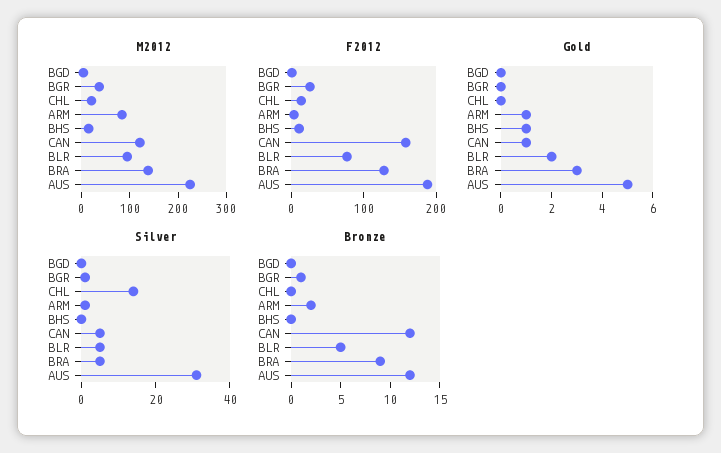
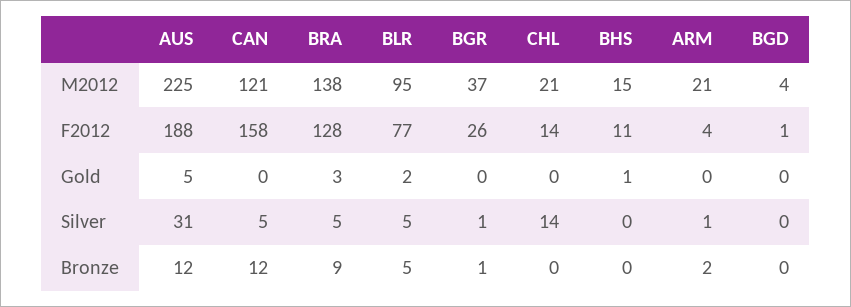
  {
    "M2012": {
      "BGD": 4,
      "BGR": 37,
      "CHL": 21,
-     "ARM": 80,
+     "ARM": 21,
      "BHS": 15,
      "CAN": 121,
      "BLR": 95,
      "BRA": 138,
      "AUS": 225
    },
    "F2012": {
      "BGD": 1,
      "BGR": 26,
      "CHL": 14,
      "ARM": 4,
      "BHS": 11,
      "CAN": 158,
      "BLR": 77,
      "BRA": 128,
      "AUS": 188
    },
    "Gold": {
      "BGD": 0,
      "BGR": 0,
      "CHL": 0,
-     "ARM": 1,
+     "ARM": 0,
      "BHS": 1,
-     "CAN": 1,
+     "CAN": 0,
      "BLR": 2,
      "BRA": 3,
      "AUS": 5
    },
    "Silver": {
      "BGD": 0,
      "BGR": 1,
      "CHL": 14,
      "ARM": 1,
      "BHS": 0,
      "CAN": 5,
      "BLR": 5,
      "BRA": 5,
      "AUS": 31
    },
    "Bronze": {
      "BGD": 0,
      "BGR": 1,
      "CHL": 0,
      "ARM": 2,
      "BHS": 0,
      "CAN": 12,
      "BLR": 5,
      "BRA": 9,
      "AUS": 12
    }
  }

